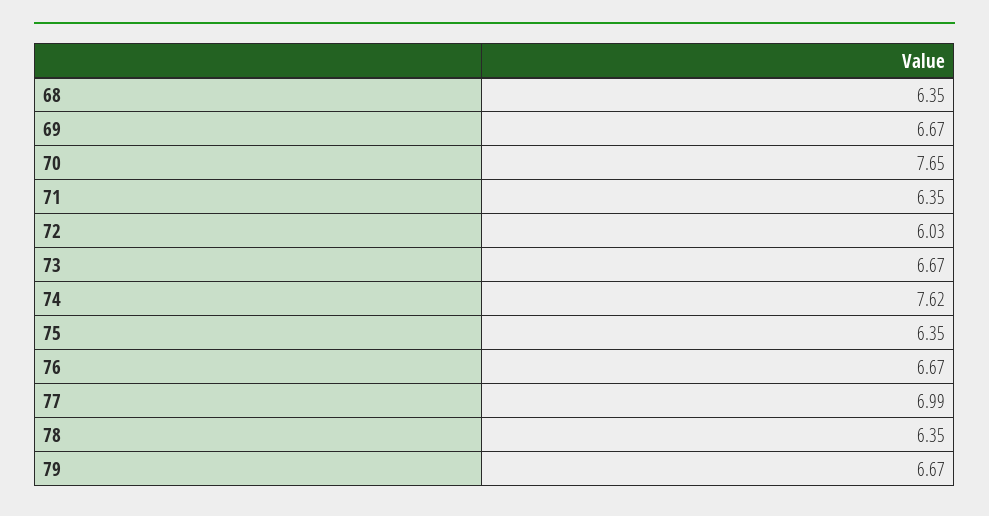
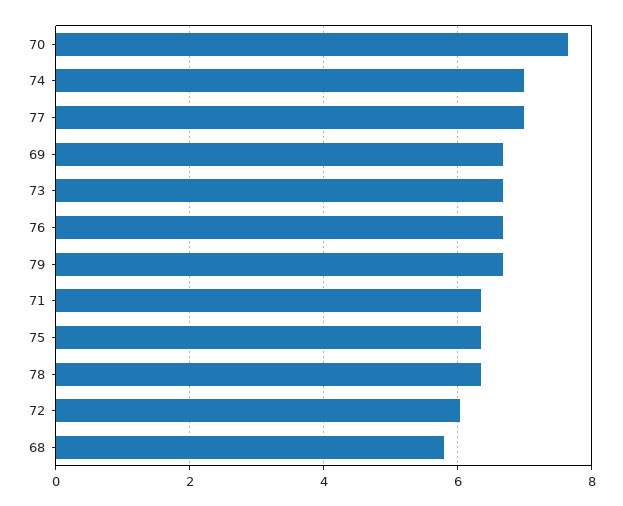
  {
-   "68": 6.35,
+   "68": 5.8,
    "69": 6.67,
    "70": 7.65,
    "71": 6.35,
    "72": 6.03,
    "73": 6.67,
-   "74": 7.62,
+   "74": 7,
    "75": 6.35,
    "76": 6.67,
    "77": 6.99,
    "78": 6.35,
    "79": 6.67
  }

